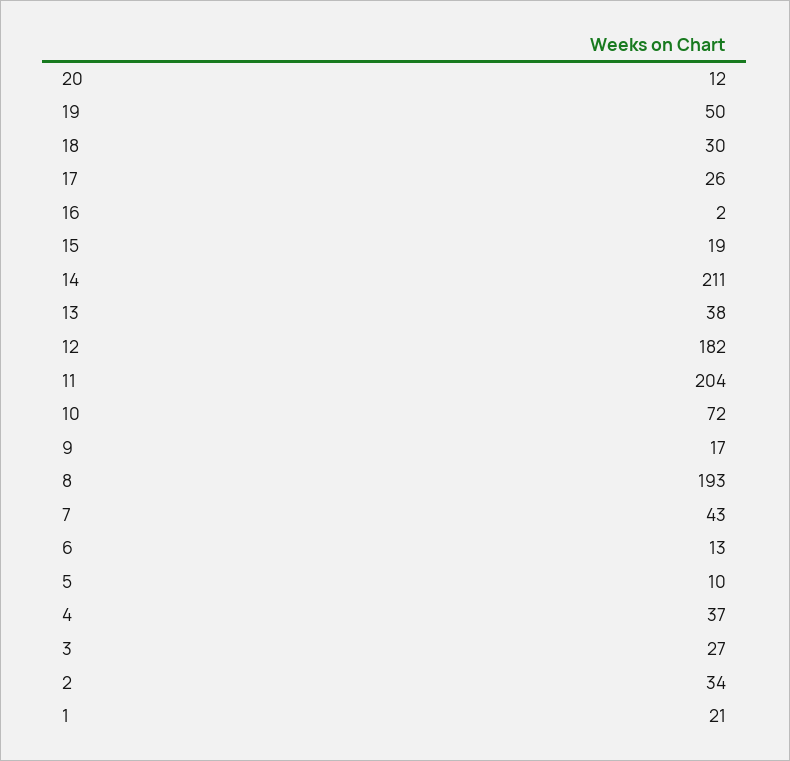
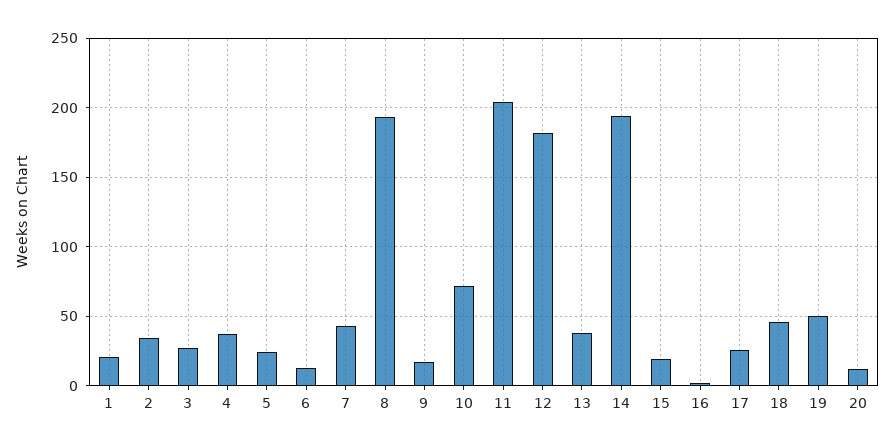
  {
    "20": 12,
    "19": 50,
-   "18": 30,
+   "18": 45,
    "17": 26,
    "16": 2,
    "15": 19,
-   "14": 211,
+   "14": 195,
    "13": 38,
    "12": 182,
    "11": 204,
    "10": 72,
    "9": 17,
    "8": 193,
    "7": 43,
    "6": 13,
-   "5": 10,
+   "5": 25,
    "4": 37,
    "3": 27,
    "2": 34,
    "1": 21
  }

